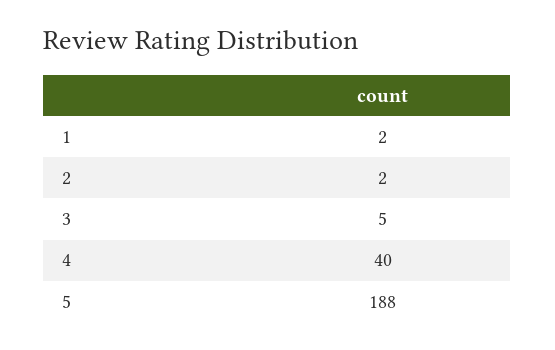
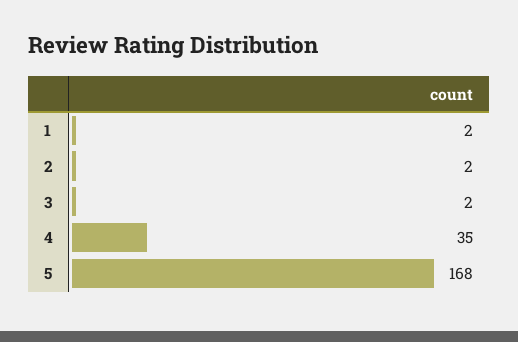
  {
    "1": 2,
    "2": 2,
-   "3": 5,
+   "3": 2,
-   "4": 40,
+   "4": 35,
-   "5": 188
+   "5": 168
  }

